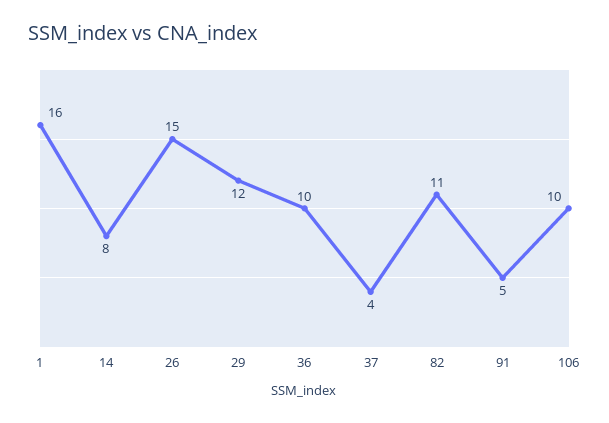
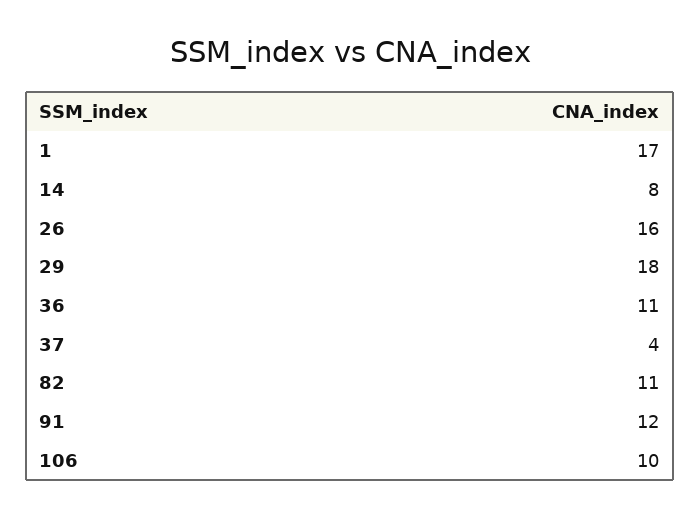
  {
-   "1": 16,
+   "1": 17,
    "14": 8,
-   "26": 15,
+   "26": 16,
-   "29": 12,
+   "29": 18,
-   "36": 10,
+   "36": 11,
    "37": 4,
    "82": 11,
-   "91": 5,
+   "91": 12,
    "106": 10
  }

